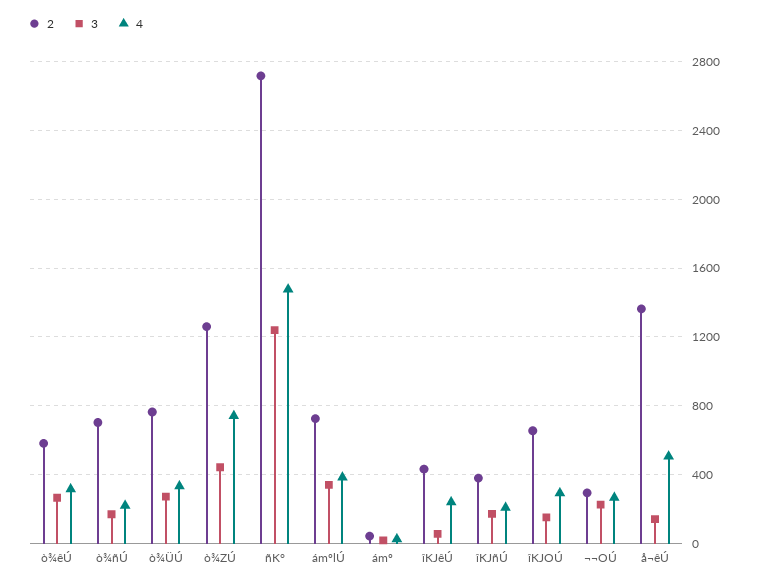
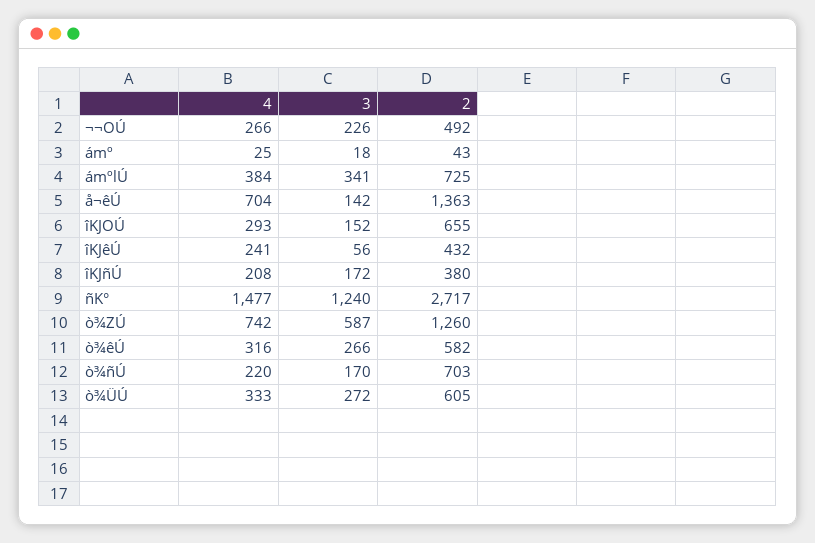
  {
    "2": {
      "ò¾êÚ": 582,
      "ò¾ñÚ": 703,
-     "ò¾ÜÚ": 750,
+     "ò¾ÜÚ": 605,
      "ò¾ZÚ": 1260,
      "ñK°": 2717,
      "ámºlÚ": 725,
      "ámº": 43,
      "îKJêÚ": 432,
      "îKJñÚ": 380,
      "îKJOÚ": 655,
-     "¬¬OÚ": 300,
+     "¬¬OÚ": 492,
      "å¬êÚ": 1363
    },
    "3": {
      "ò¾êÚ": 266,
      "ò¾ñÚ": 170,
      "ò¾ÜÚ": 272,
-     "ò¾ZÚ": 450,
+     "ò¾ZÚ": 587,
      "ñK°": 1240,
      "ámºlÚ": 341,
      "ámº": 18,
      "îKJêÚ": 56,
      "îKJñÚ": 172,
      "îKJOÚ": 152,
      "¬¬OÚ": 226,
      "å¬êÚ": 142
    },
    "4": {
      "ò¾êÚ": 316,
      "ò¾ñÚ": 220,
      "ò¾ÜÚ": 333,
      "ò¾ZÚ": 742,
      "ñK°": 1477,
      "ámºlÚ": 384,
      "ámº": 25,
      "îKJêÚ": 241,
      "îKJñÚ": 208,
      "îKJOÚ": 293,
      "¬¬OÚ": 266,
-     "å¬êÚ": 500
+     "å¬êÚ": 704
    }
  }

